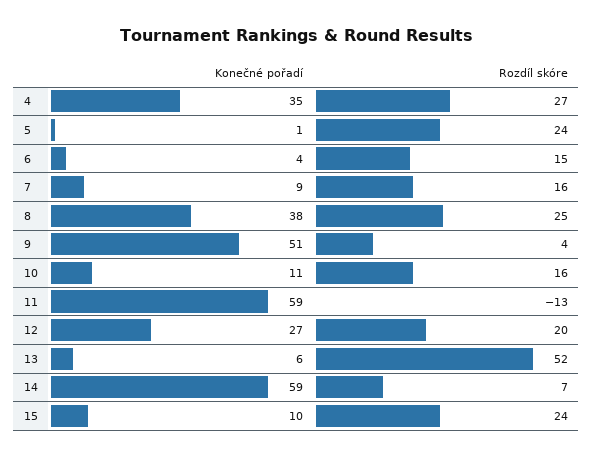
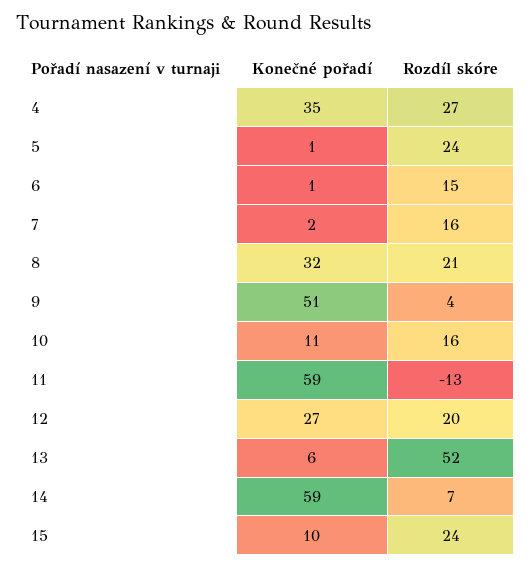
  {
    "Konečné pořadí": {
      "4": 35,
      "5": 1,
-     "6": 4,
+     "6": 1,
-     "7": 9,
+     "7": 2,
-     "8": 38,
+     "8": 32,
      "9": 51,
      "10": 11,
      "11": 59,
      "12": 27,
      "13": 6,
      "14": 59,
      "15": 10
    },
    "Rozdíl skóre": {
      "4": 27,
      "5": 24,
      "6": 15,
      "7": 16,
-     "8": 25,
+     "8": 21,
      "9": 4,
      "10": 16,
      "11": -13,
      "12": 20,
      "13": 52,
      "14": 7,
      "15": 24
    }
  }

